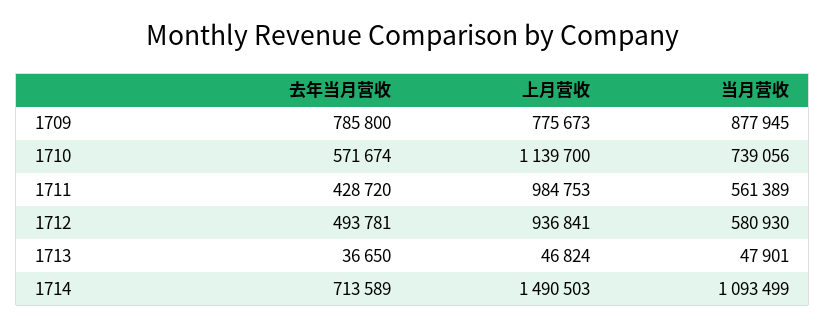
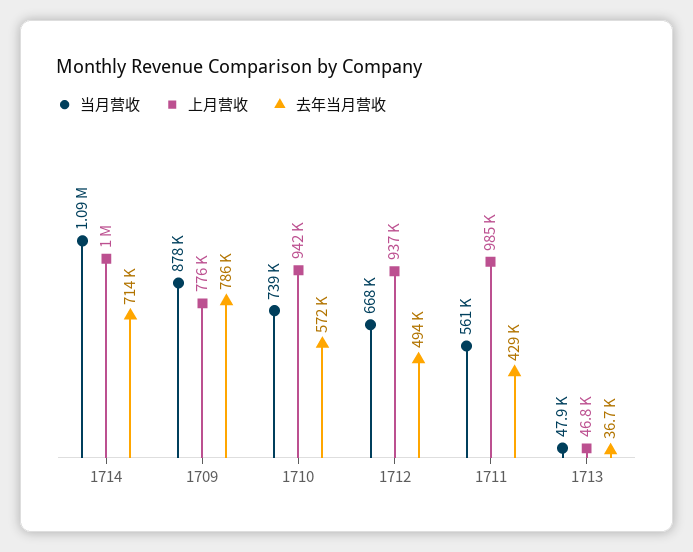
  {
    "去年当月营收": {
      "1709": 785800,
      "1710": 571674,
      "1711": 428720,
      "1712": 493781,
      "1713": 36650,
      "1714": 713589
    },
    "上月营收": {
      "1709": 775673,
-     "1710": 1139700,
+     "1710": 942000,
      "1711": 984753,
      "1712": 936841,
      "1713": 46824,
-     "1714": 1490503
+     "1714": 1000000
    },
    "当月营收": {
      "1709": 877945,
      "1710": 739056,
      "1711": 561389,
-     "1712": 580930,
+     "1712": 668000,
      "1713": 47901,
      "1714": 1093499
    }
  }

